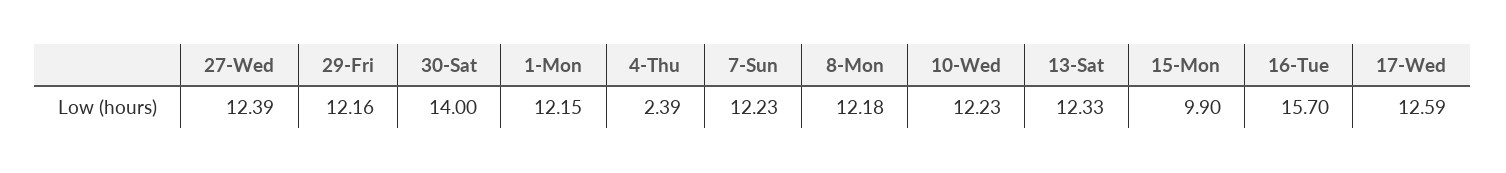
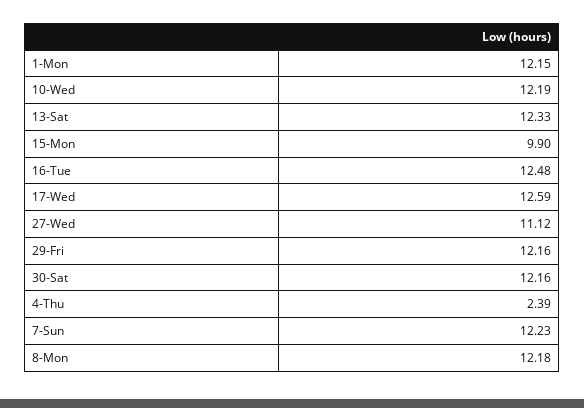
  {
-   "27-Wed": 12.39,
+   "27-Wed": 11.12,
    "29-Fri": 12.16,
-   "30-Sat": 14,
+   "30-Sat": 12.16,
    "1-Mon": 12.15,
    "4-Thu": 2.39,
    "7-Sun": 12.23,
    "8-Mon": 12.18,
-   "10-Wed": 12.23,
+   "10-Wed": 12.19,
    "13-Sat": 12.33,
    "15-Mon": 9.9,
-   "16-Tue": 15.7,
+   "16-Tue": 12.48,
    "17-Wed": 12.59
  }

